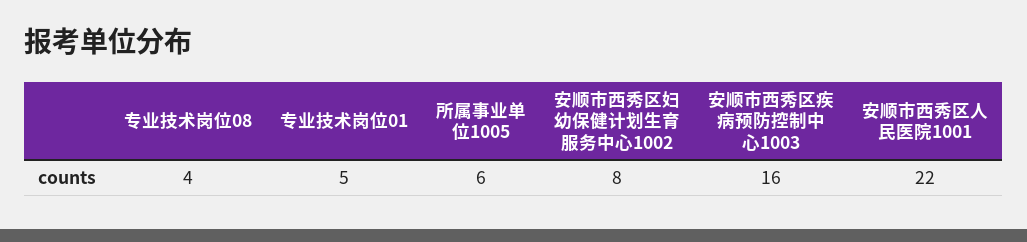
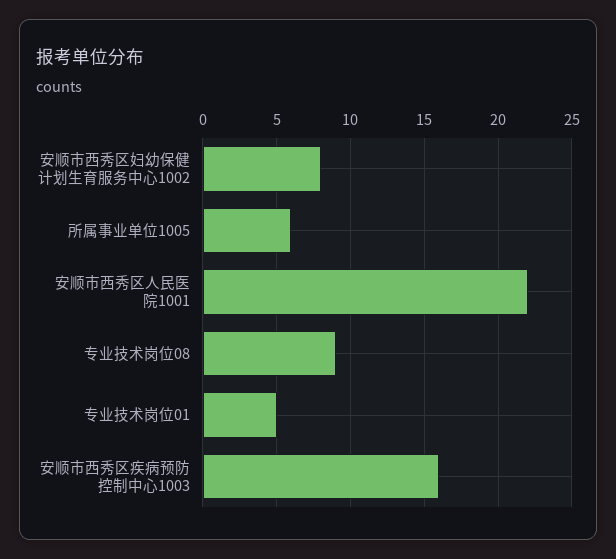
  {
-   "专业技术岗位08": 4,
+   "专业技术岗位08": 9,
    "专业技术岗位01": 5,
    "所属事业单位1005": 6,
    "安顺市西秀区妇幼保健计划生育服务中心1002": 8,
    "安顺市西秀区疾病预防控制中心1003": 16,
    "安顺市西秀区人民医院1001": 22
  }

